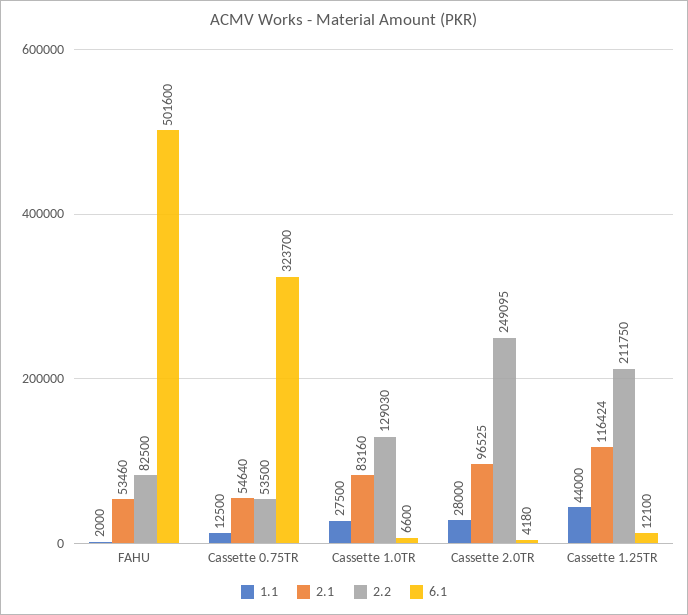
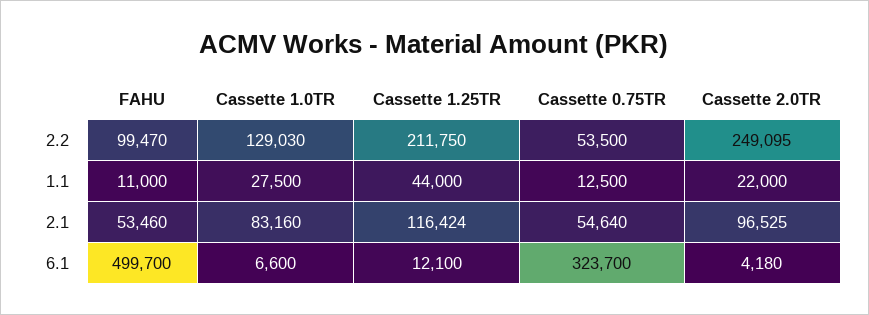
  {
    "1.1": {
-     "FAHU": 2000,
+     "FAHU": 11000,
      "Cassette 0.75TR": 12500,
      "Cassette 1.0TR": 27500,
-     "Cassette 2.0TR": 28000,
+     "Cassette 2.0TR": 22000,
      "Cassette 1.25TR": 44000
    },
    "2.1": {
      "FAHU": 53460,
      "Cassette 0.75TR": 54640,
      "Cassette 1.0TR": 83160,
      "Cassette 2.0TR": 96525,
      "Cassette 1.25TR": 116424
    },
    "2.2": {
-     "FAHU": 82500,
+     "FAHU": 99470,
      "Cassette 0.75TR": 53500,
      "Cassette 1.0TR": 129030,
      "Cassette 2.0TR": 249095,
      "Cassette 1.25TR": 211750
    },
    "6.1": {
-     "FAHU": 501600,
+     "FAHU": 499700,
      "Cassette 0.75TR": 323700,
      "Cassette 1.0TR": 6600,
      "Cassette 2.0TR": 4180,
      "Cassette 1.25TR": 12100
    }
  }

